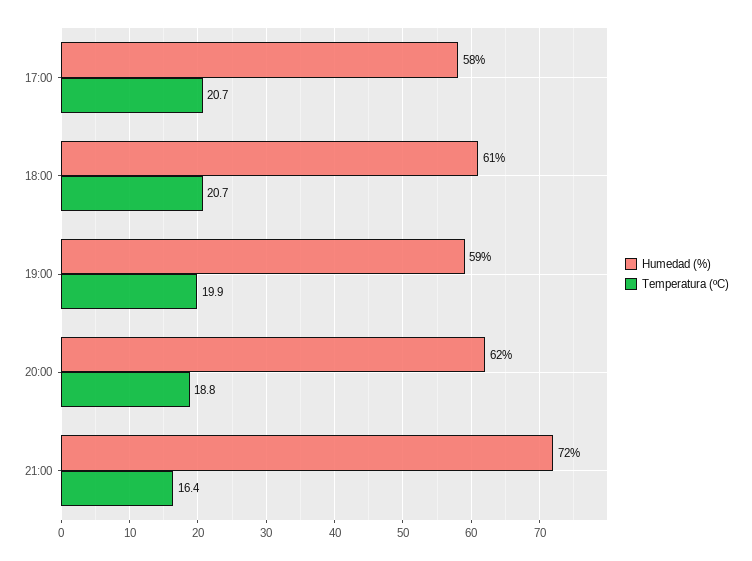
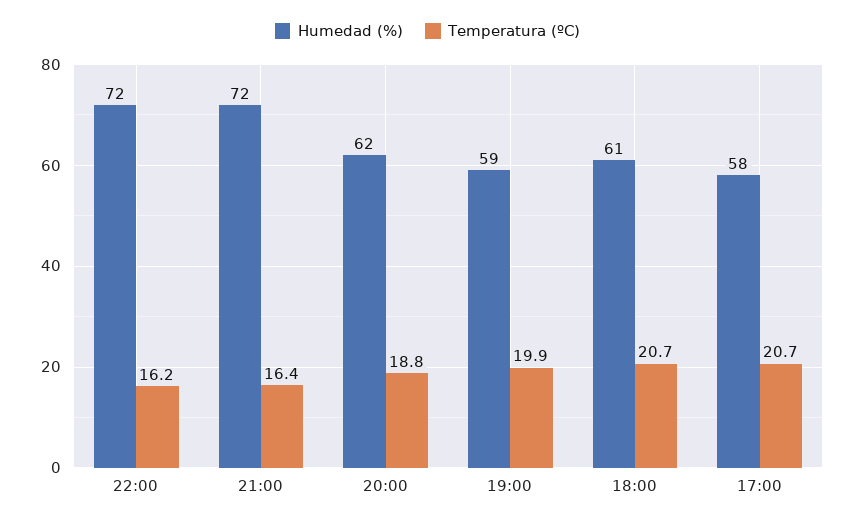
  {
    "Humedad (%)": {
      "17:00": 58,
      "18:00": 61,
      "19:00": 59,
      "20:00": 62,
-     "21:00": 72
+     "21:00": 72,
+     "22:00": 72
    },
    "Temperatura (ºC)": {
      "17:00": 20.7,
      "18:00": 20.7,
      "19:00": 19.9,
      "20:00": 18.8,
-     "21:00": 16.4
+     "21:00": 16.4,
+     "22:00": 16.2
    }
  }

